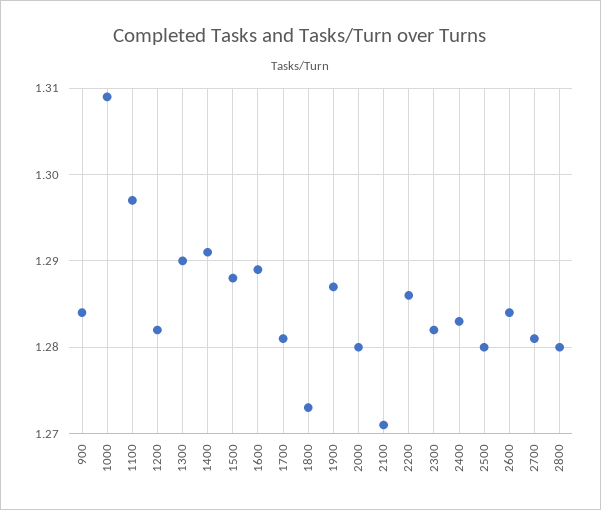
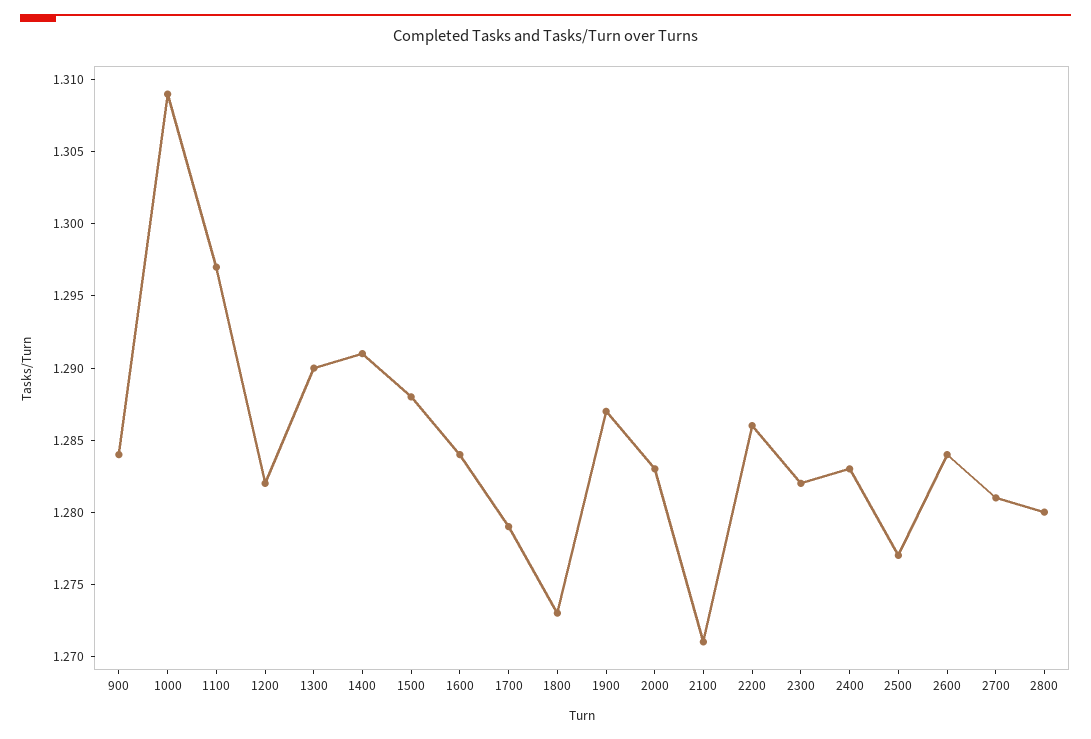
  {
    "900": 1.284,
    "1000": 1.309,
    "1100": 1.297,
    "1200": 1.282,
    "1300": 1.29,
    "1400": 1.291,
    "1500": 1.288,
-   "1600": 1.289,
+   "1600": 1.284,
-   "1700": 1.281,
+   "1700": 1.279,
    "1800": 1.273,
    "1900": 1.287,
-   "2000": 1.28,
+   "2000": 1.283,
    "2100": 1.271,
    "2200": 1.286,
    "2300": 1.282,
    "2400": 1.283,
-   "2500": 1.28,
+   "2500": 1.277,
    "2600": 1.284,
    "2700": 1.281,
    "2800": 1.28
  }

